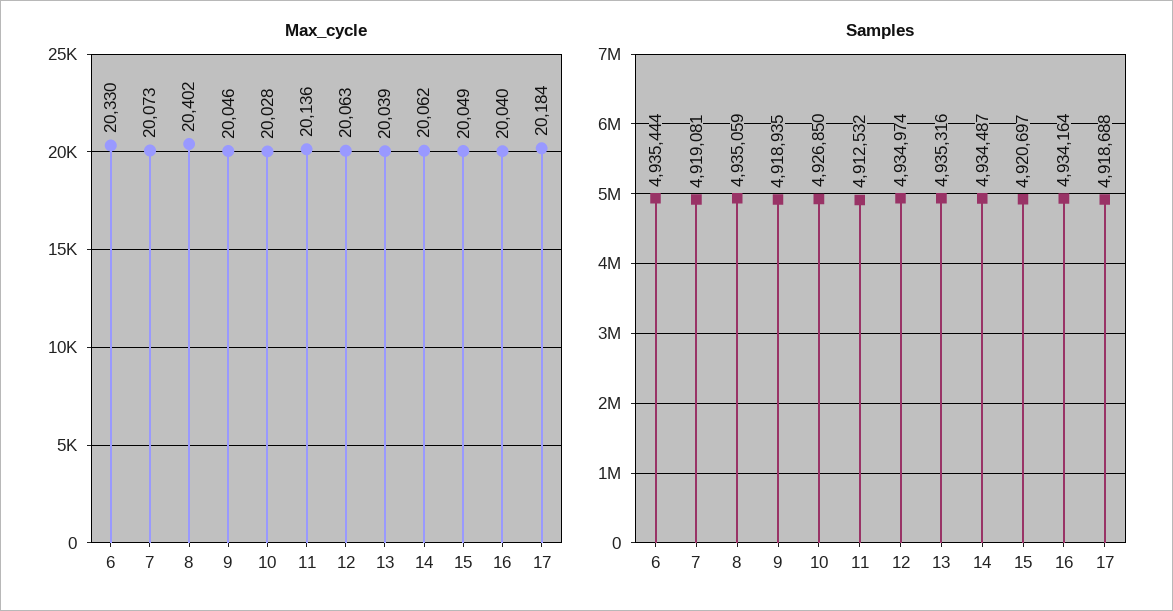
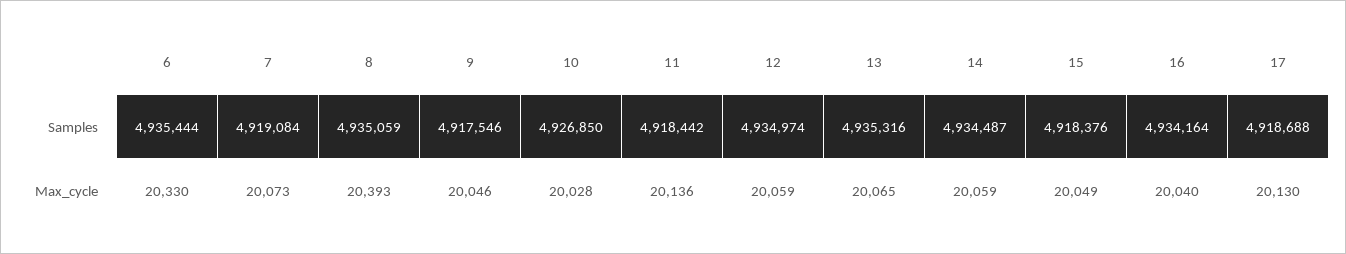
  {
    "Max_cycle": {
      "6": 20330,
      "7": 20073,
-     "8": 20402,
+     "8": 20393,
      "9": 20046,
      "10": 20028,
      "11": 20136,
-     "12": 20063,
+     "12": 20059,
-     "13": 20039,
+     "13": 20065,
-     "14": 20062,
+     "14": 20059,
      "15": 20049,
      "16": 20040,
-     "17": 20184
+     "17": 20130
    },
    "Samples": {
      "6": 4935444,
-     "7": 4919081,
+     "7": 4919084,
      "8": 4935059,
-     "9": 4918935,
+     "9": 4917546,
      "10": 4926850,
-     "11": 4912532,
+     "11": 4918442,
      "12": 4934974,
      "13": 4935316,
      "14": 4934487,
-     "15": 4920697,
+     "15": 4918376,
      "16": 4934164,
      "17": 4918688
    }
  }

